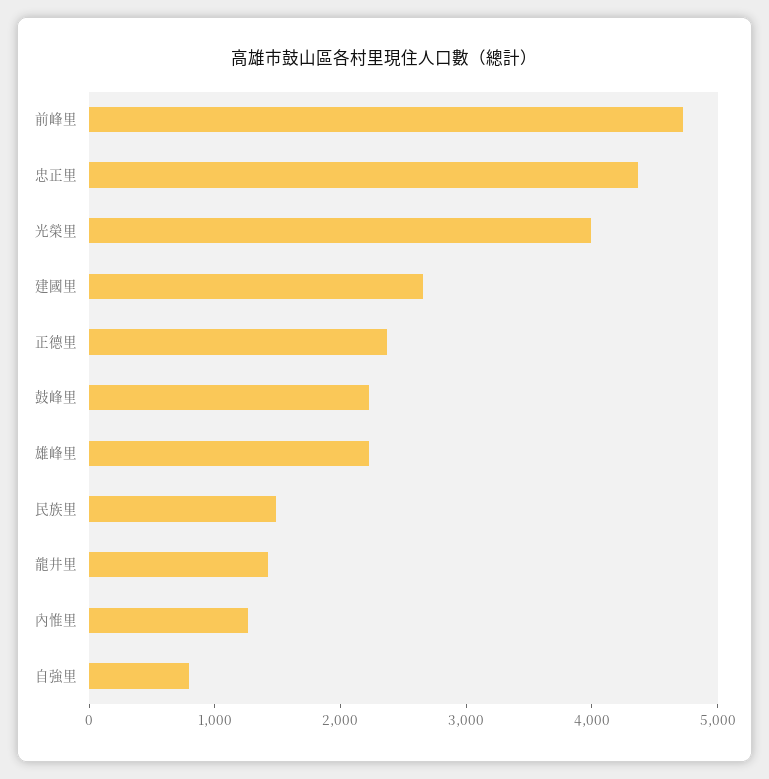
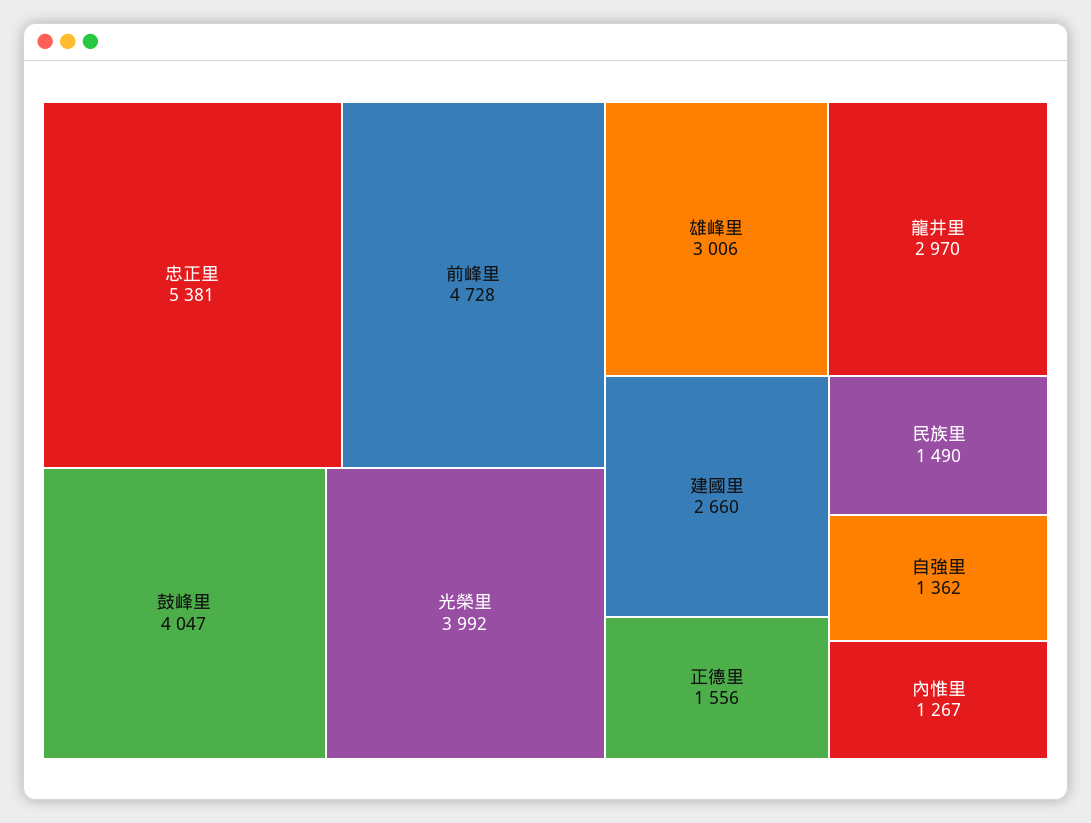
  {
    "前峰里": 4728,
-   "忠正里": 4400,
+   "忠正里": 5381,
    "光榮里": 3992,
    "建國里": 2660,
-   "正德里": 2400,
+   "正德里": 1556,
-   "鼓峰里": 2200,
+   "鼓峰里": 4047,
-   "雄峰里": 2200,
+   "雄峰里": 3006,
    "民族里": 1490,
-   "龍井里": 1400,
+   "龍井里": 2970,
    "內惟里": 1267,
-   "自強里": 800
+   "自強里": 1362
  }

